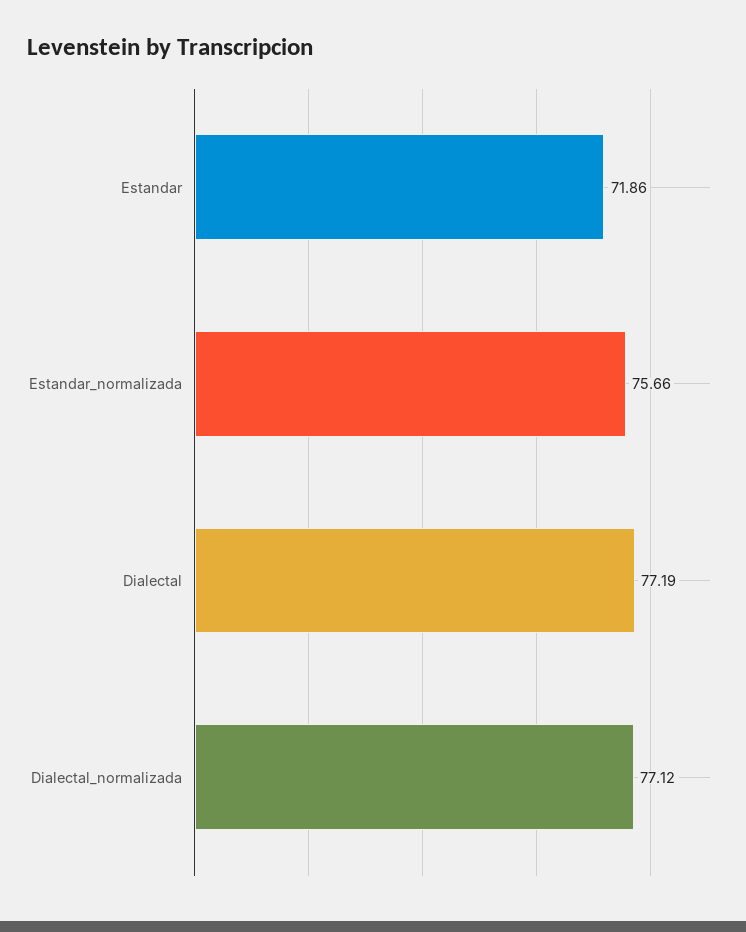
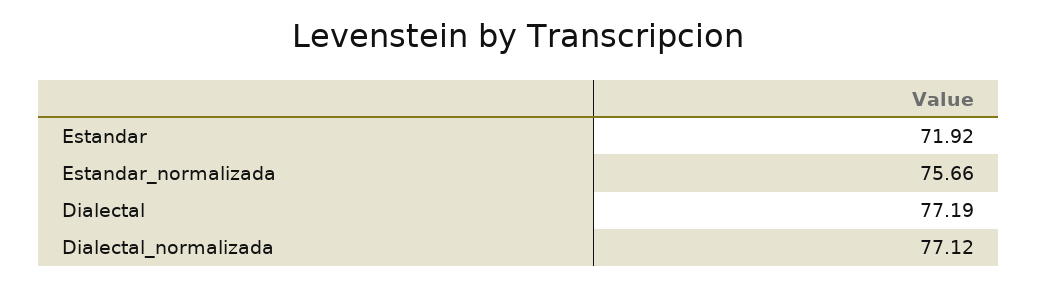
  {
-   "Estandar": 71.86,
+   "Estandar": 71.92,
    "Estandar_normalizada": 75.66,
    "Dialectal": 77.19,
    "Dialectal_normalizada": 77.12
  }

